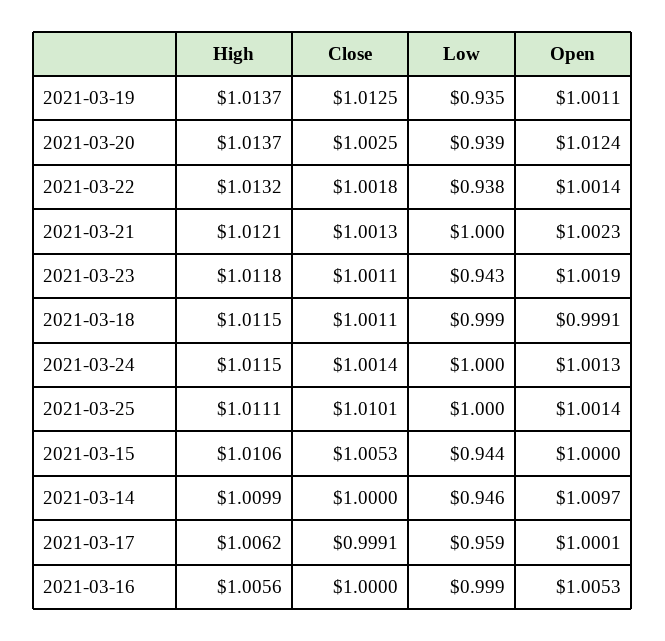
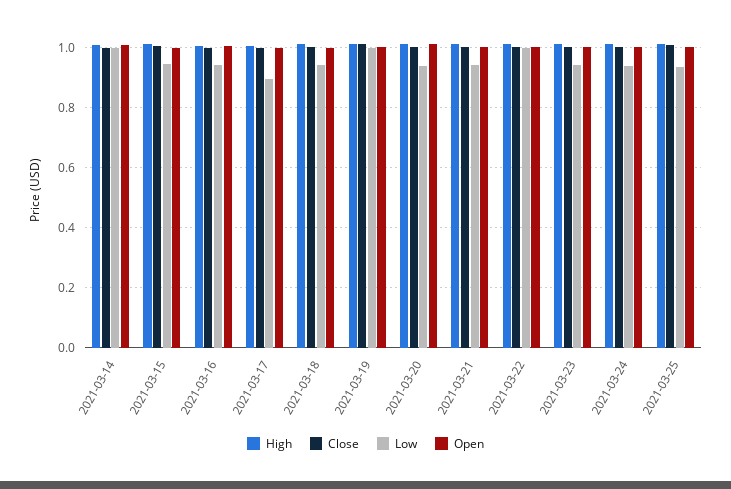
  {
    "High": {
      "2021-03-19": 1.0137,
      "2021-03-20": 1.0137,
      "2021-03-22": 1.0132,
      "2021-03-21": 1.0121,
      "2021-03-23": 1.0118,
      "2021-03-18": 1.0115,
      "2021-03-24": 1.0115,
      "2021-03-25": 1.0111,
      "2021-03-15": 1.0106,
      "2021-03-14": 1.0099,
      "2021-03-17": 1.0062,
      "2021-03-16": 1.0056
    },
    "Close": {
      "2021-03-19": 1.0125,
      "2021-03-20": 1.0025,
      "2021-03-22": 1.0018,
      "2021-03-21": 1.0013,
      "2021-03-23": 1.0011,
      "2021-03-18": 1.0011,
      "2021-03-24": 1.0014,
      "2021-03-25": 1.0101,
      "2021-03-15": 1.0053,
      "2021-03-14": 1,
      "2021-03-17": 0.9991,
      "2021-03-16": 1
    },
    "Low": {
-     "2021-03-19": 0.935,
+     "2021-03-19": 1,
      "2021-03-20": 0.939,
-     "2021-03-22": 0.938,
+     "2021-03-22": 1,
-     "2021-03-21": 1,
+     "2021-03-21": 0.94,
      "2021-03-23": 0.943,
-     "2021-03-18": 0.999,
+     "2021-03-18": 0.94,
-     "2021-03-24": 1,
+     "2021-03-24": 0.94,
-     "2021-03-25": 1,
+     "2021-03-25": 0.94,
      "2021-03-15": 0.944,
-     "2021-03-14": 0.946,
+     "2021-03-14": 1,
-     "2021-03-17": 0.959,
+     "2021-03-17": 0.9,
-     "2021-03-16": 0.999
+     "2021-03-16": 0.94
    },
    "Open": {
      "2021-03-19": 1.0011,
      "2021-03-20": 1.0124,
      "2021-03-22": 1.0014,
      "2021-03-21": 1.0023,
      "2021-03-23": 1.0019,
      "2021-03-18": 0.9991,
      "2021-03-24": 1.0013,
      "2021-03-25": 1.0014,
      "2021-03-15": 1,
      "2021-03-14": 1.0097,
      "2021-03-17": 1.0001,
      "2021-03-16": 1.0053
    }
  }

